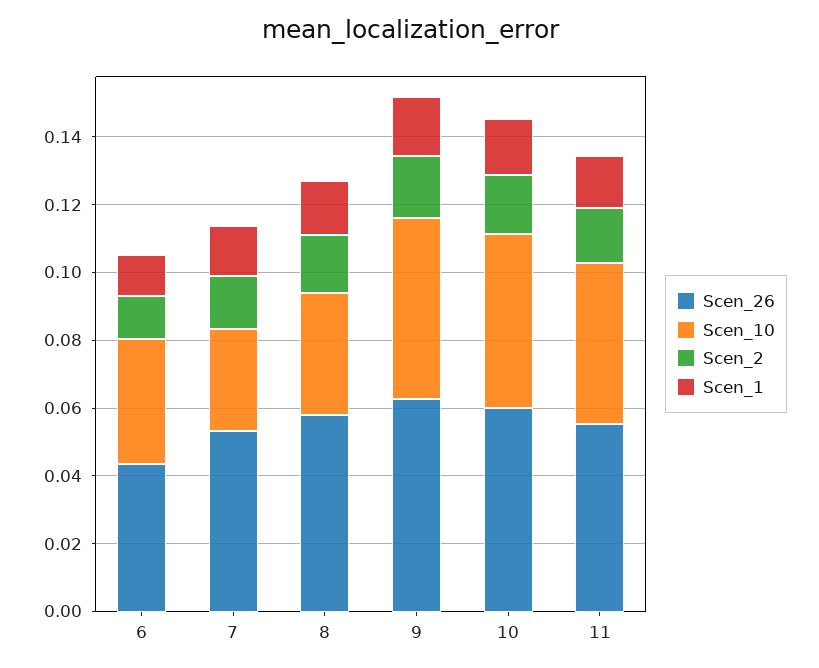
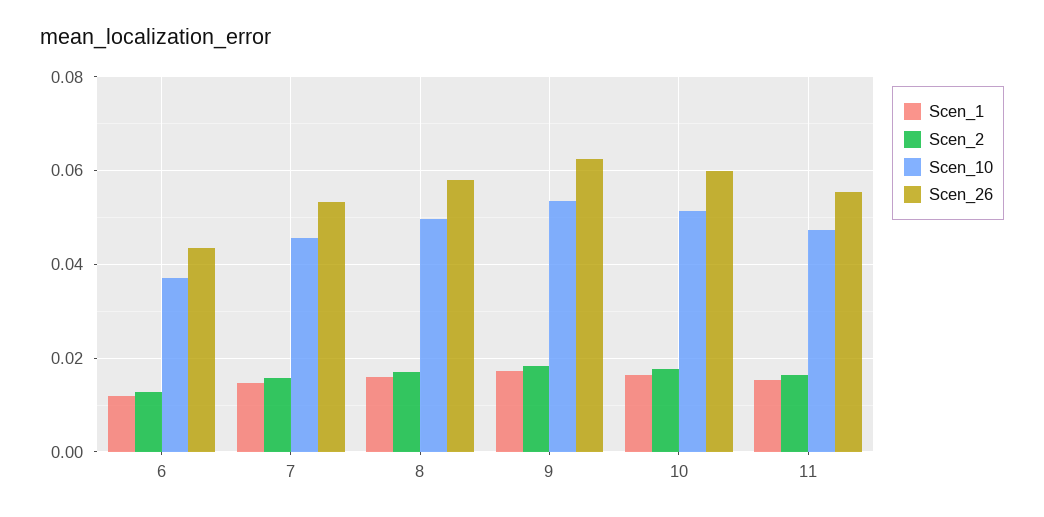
  {
    "Scen_26": {
      "6": 0.044,
      "7": 0.054,
      "8": 0.058,
      "9": 0.062,
      "10": 0.06,
      "11": 0.056
    },
    "Scen_10": {
      "6": 0.038,
-     "7": 0.03,
+     "7": 0.046,
-     "8": 0.035,
+     "8": 0.05,
      "9": 0.054,
      "10": 0.052,
      "11": 0.048
    },
    "Scen_2": {
      "6": 0.012,
      "7": 0.016,
      "8": 0.018,
      "9": 0.018,
      "10": 0.018,
      "11": 0.016
    },
    "Scen_1": {
      "6": 0.012,
      "7": 0.014,
      "8": 0.016,
      "9": 0.018,
      "10": 0.016,
      "11": 0.016
    }
  }

